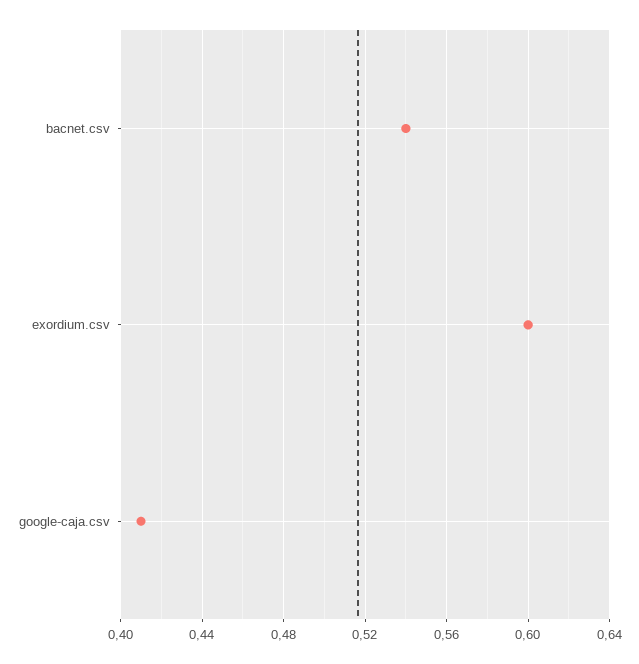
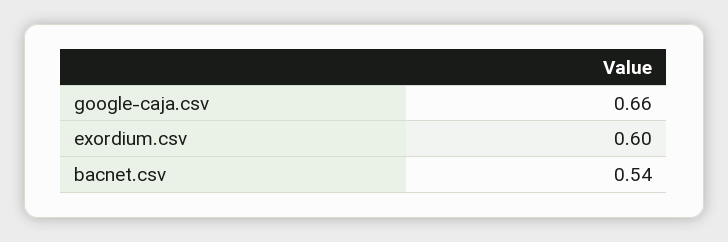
  {
    "bacnet.csv": 0.54,
    "exordium.csv": 0.6,
-   "google-caja.csv": 0.41
+   "google-caja.csv": 0.66
  }

